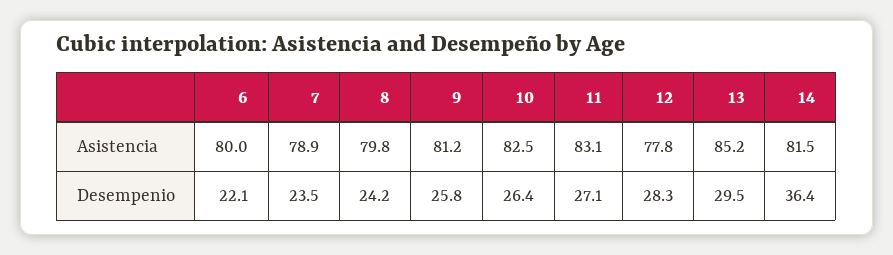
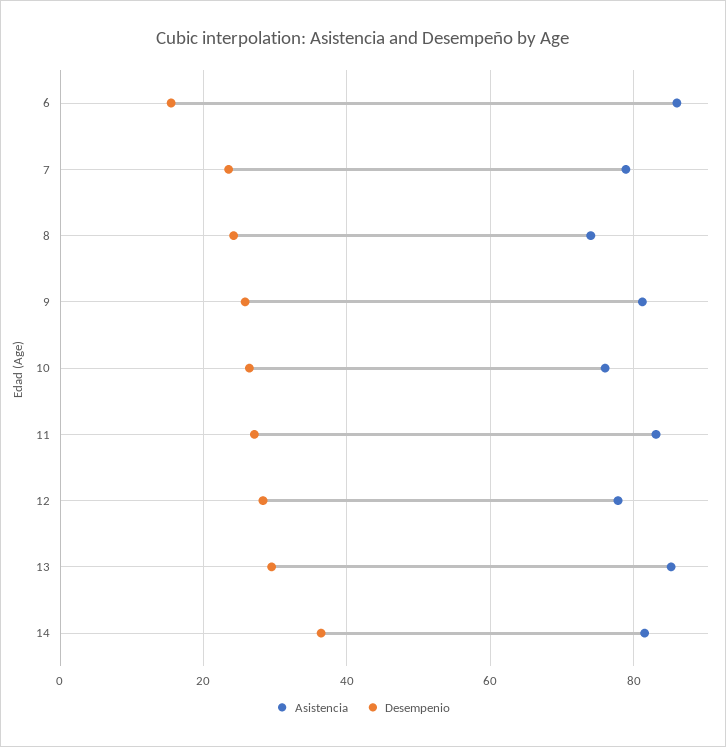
  {
    "Asistencia": {
-     "6": 80,
+     "6": 86,
      "7": 78.9,
-     "8": 79.8,
+     "8": 74,
      "9": 81.2,
-     "10": 82.5,
+     "10": 76,
      "11": 83.1,
      "12": 77.8,
      "13": 85.2,
      "14": 81.5
    },
    "Desempenio": {
-     "6": 22.1,
+     "6": 16,
      "7": 23.5,
      "8": 24.2,
      "9": 25.8,
      "10": 26.4,
      "11": 27.1,
      "12": 28.3,
      "13": 29.5,
      "14": 36.4
    }
  }

